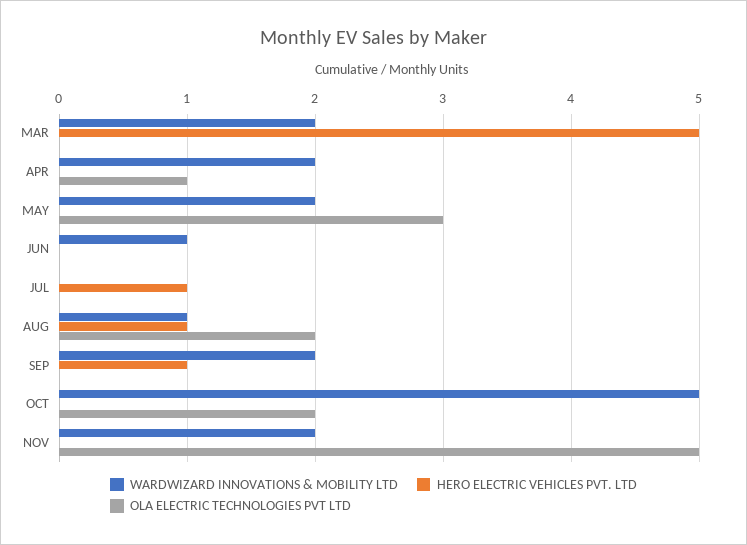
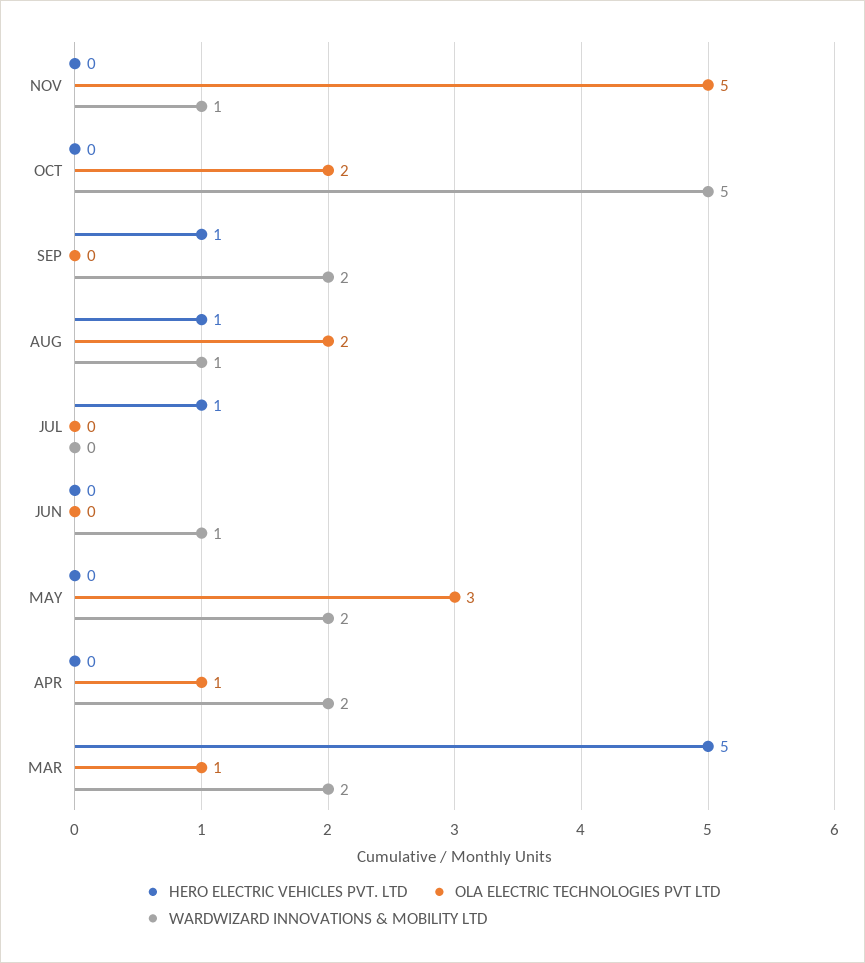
  {
    "WARDWIZARD INNOVATIONS & MOBILITY LTD": {
      "MAR": 2,
      "APR": 2,
      "MAY": 2,
      "JUN": 1,
      "JUL": 0,
      "AUG": 1,
      "SEP": 2,
      "OCT": 5,
-     "NOV": 2
+     "NOV": 1
    },
    "HERO ELECTRIC VEHICLES PVT. LTD": {
      "MAR": 5,
      "APR": 0,
      "MAY": 0,
      "JUN": 0,
      "JUL": 1,
      "AUG": 1,
      "SEP": 1,
      "OCT": 0,
      "NOV": 0
    },
    "OLA ELECTRIC TECHNOLOGIES PVT LTD": {
-     "MAR": 0,
+     "MAR": 1,
      "APR": 1,
      "MAY": 3,
      "JUN": 0,
      "JUL": 0,
      "AUG": 2,
      "SEP": 0,
      "OCT": 2,
      "NOV": 5
    }
  }

